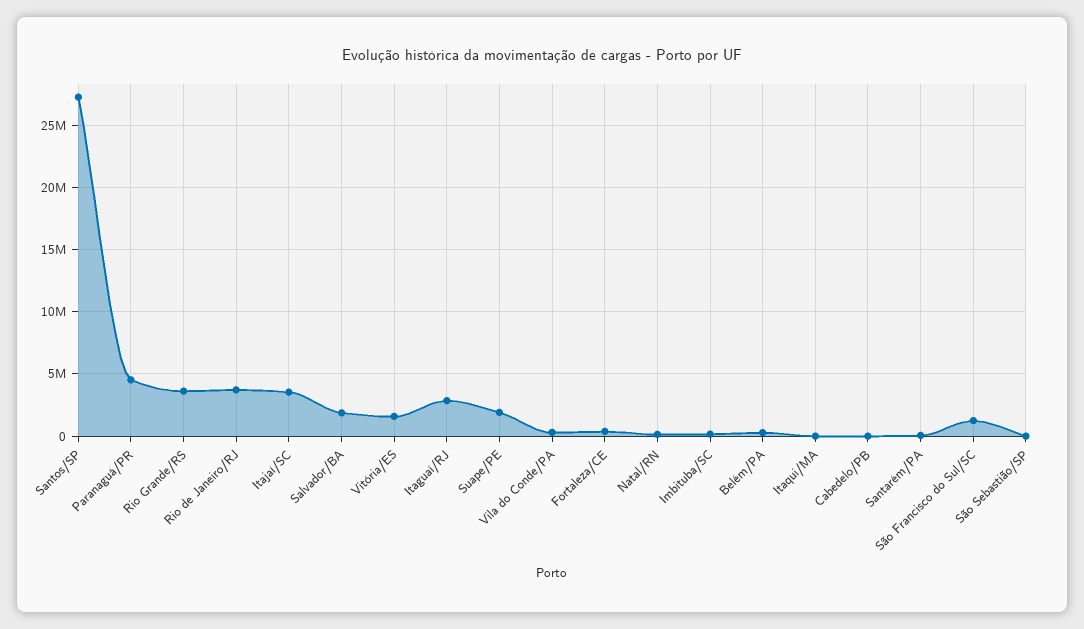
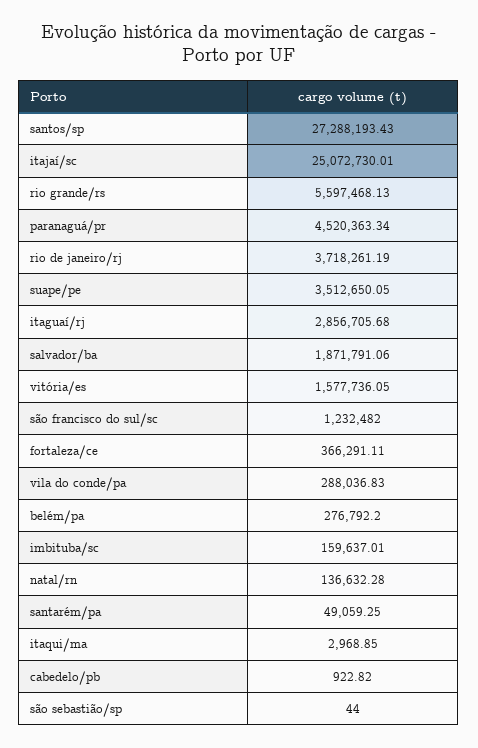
  {
    "Santos/SP": 27288193.43,
    "Paranaguá/PR": 4520363.34,
-   "Rio Grande/RS": 3500000,
+   "Rio Grande/RS": 5597468.13,
    "Rio de Janeiro/RJ": 3718261.19,
-   "Itajaí/SC": 3500000,
+   "Itajaí/SC": 25072730.01,
    "Salvador/BA": 1871791.06,
    "Vitória/ES": 1577736.05,
    "Itaguaí/RJ": 2856705.68,
-   "Suape/PE": 2000000,
+   "Suape/PE": 3512650.05,
    "Vila do Conde/PA": 288036.83,
    "Fortaleza/CE": 366291.11,
    "Natal/RN": 136632.28,
    "Imbituba/SC": 159637.01,
    "Belém/PA": 276792.2,
    "Itaqui/MA": 2968.85,
    "Cabedelo/PB": 922.82,
    "Santarém/PA": 49059.25,
    "São Francisco do Sul/SC": 1232482,
    "São Sebastião/SP": 44
  }

